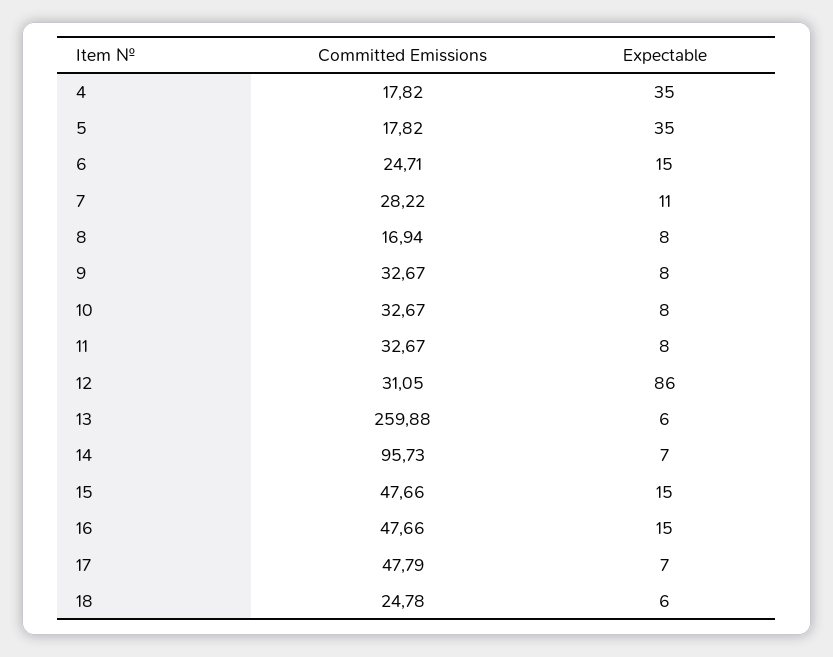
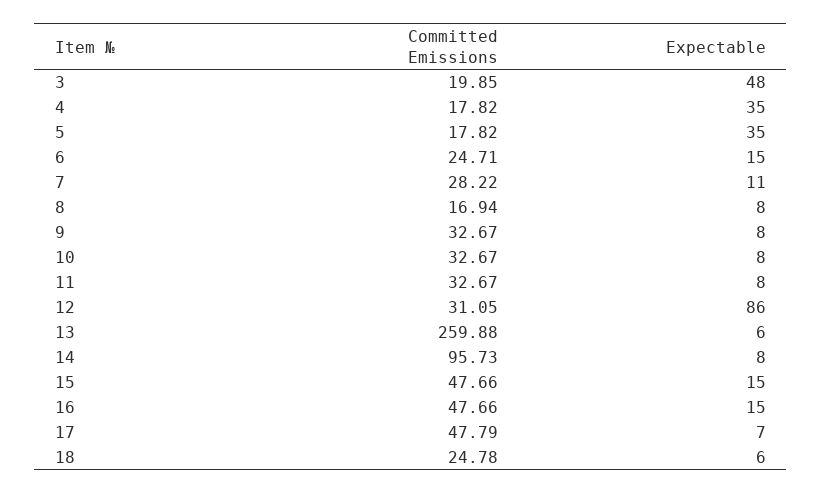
  {
    "Committed Emissions": {
      "4": 17.82,
      "5": 17.82,
      "6": 24.71,
      "7": 28.22,
      "8": 16.94,
      "9": 32.67,
      "10": 32.67,
      "11": 32.67,
      "12": 31.05,
      "13": 259.88,
      "14": 95.73,
      "15": 47.66,
      "16": 47.66,
      "17": 47.79,
-     "18": 24.78
+     "18": 24.78,
+     "3": 19.85
    },
    "Expectable": {
      "4": 35,
      "5": 35,
      "6": 15,
      "7": 11,
      "8": 8,
      "9": 8,
      "10": 8,
      "11": 8,
      "12": 86,
      "13": 6,
-     "14": 7,
+     "14": 8,
      "15": 15,
      "16": 15,
      "17": 7,
-     "18": 6
+     "18": 6,
+     "3": 48
    }
  }

